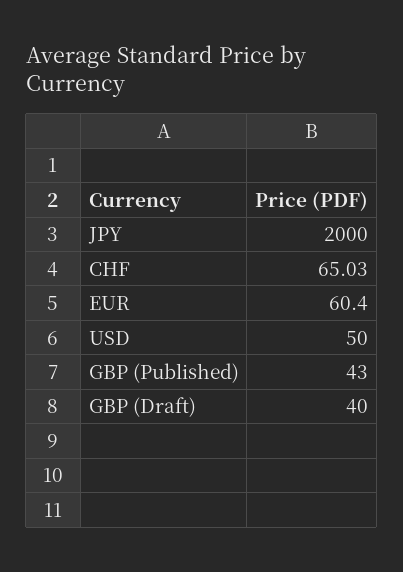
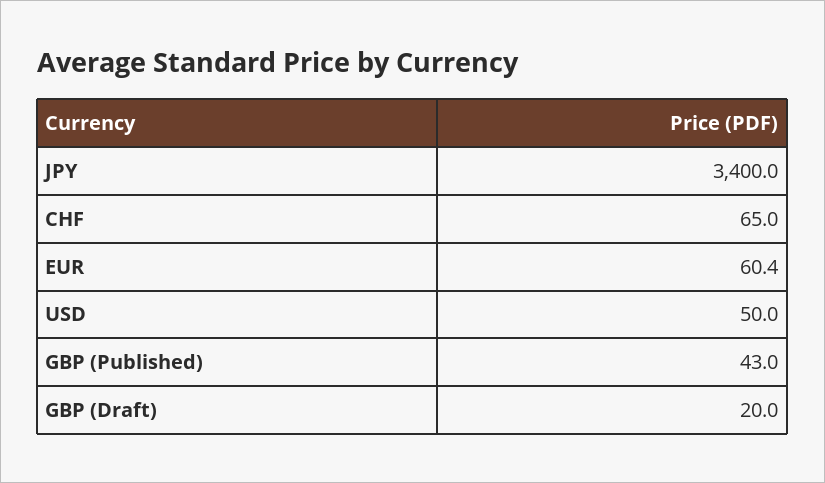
  {
-   "JPY": 2000,
+   "JPY": 3400,
-   "CHF": 65.03,
+   "CHF": 65,
    "EUR": 60.4,
    "USD": 50,
    "GBP (Published)": 43,
-   "GBP (Draft)": 40
+   "GBP (Draft)": 20
  }

